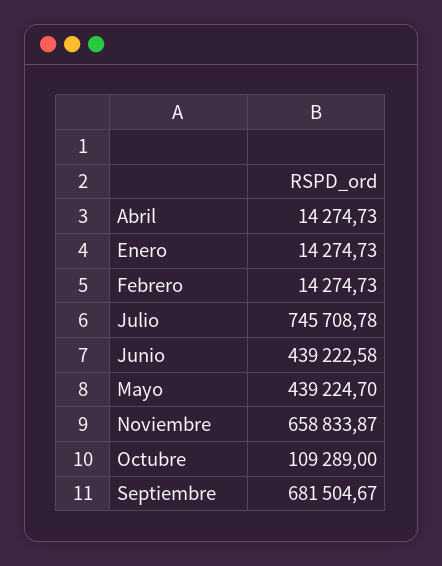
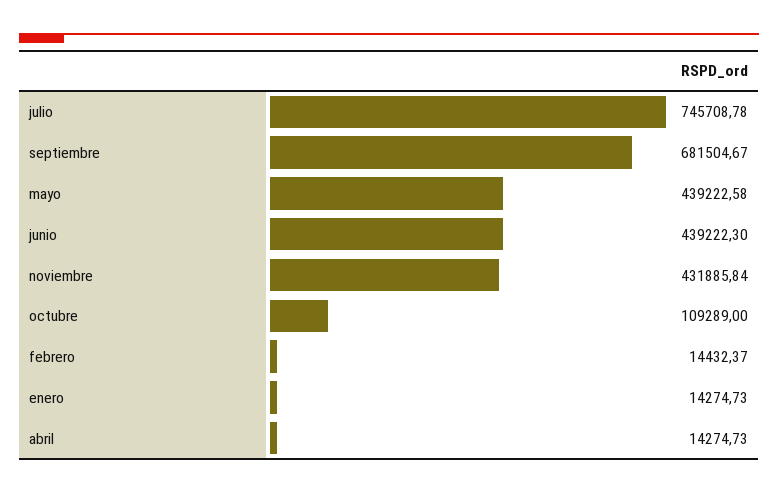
  {
    "Abril": 14274.73,
    "Enero": 14274.73,
-   "Febrero": 14274.73,
+   "Febrero": 14432.37,
    "Julio": 745708.78,
-   "Junio": 439222.58,
+   "Junio": 439222.3,
-   "Mayo": 439224.7,
+   "Mayo": 439222.58,
-   "Noviembre": 658833.87,
+   "Noviembre": 431885.84,
    "Octubre": 109289,
    "Septiembre": 681504.67
  }

